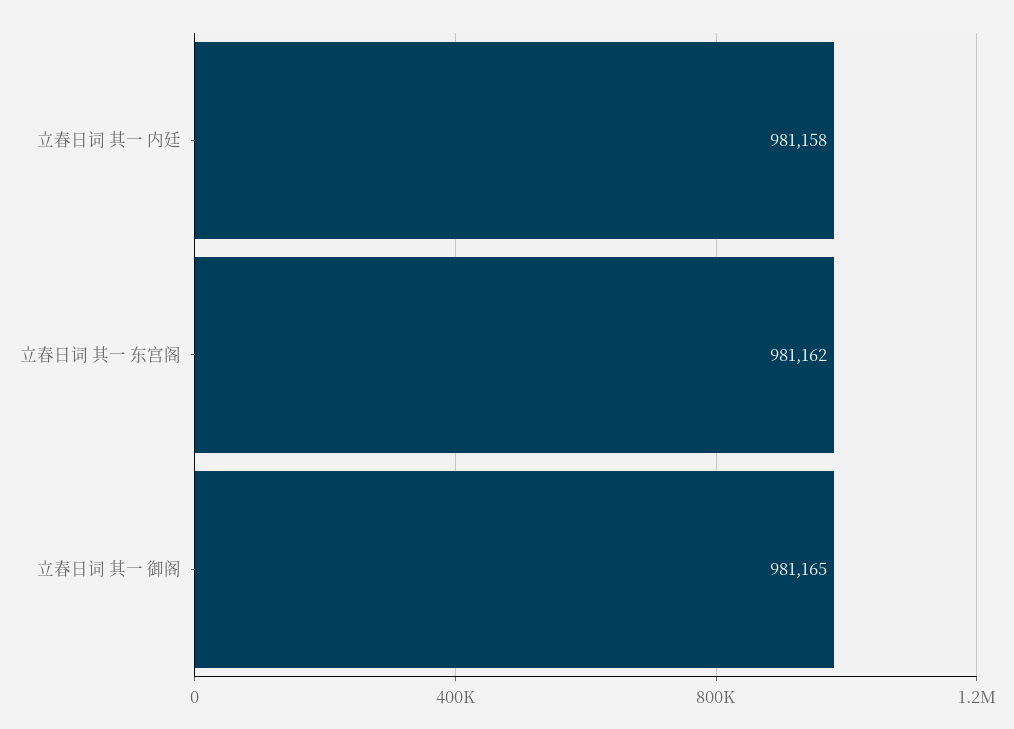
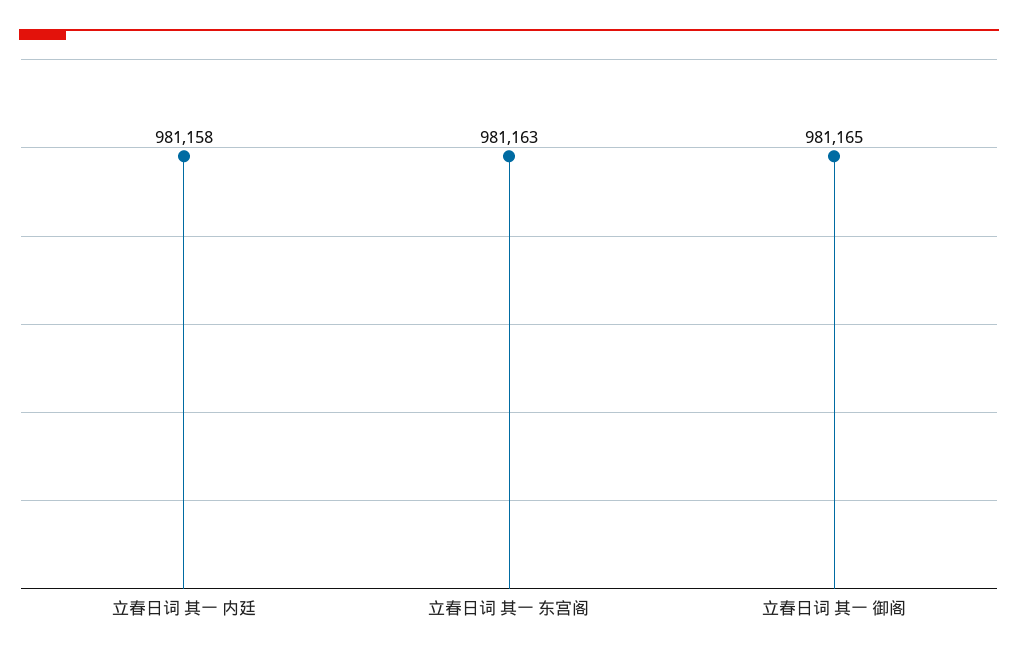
  {
    "立春日词 其一 内廷": 981158,
-   "立春日词 其一 东宫阁": 981162,
+   "立春日词 其一 东宫阁": 981163,
    "立春日词 其一 御阁": 981165
  }

